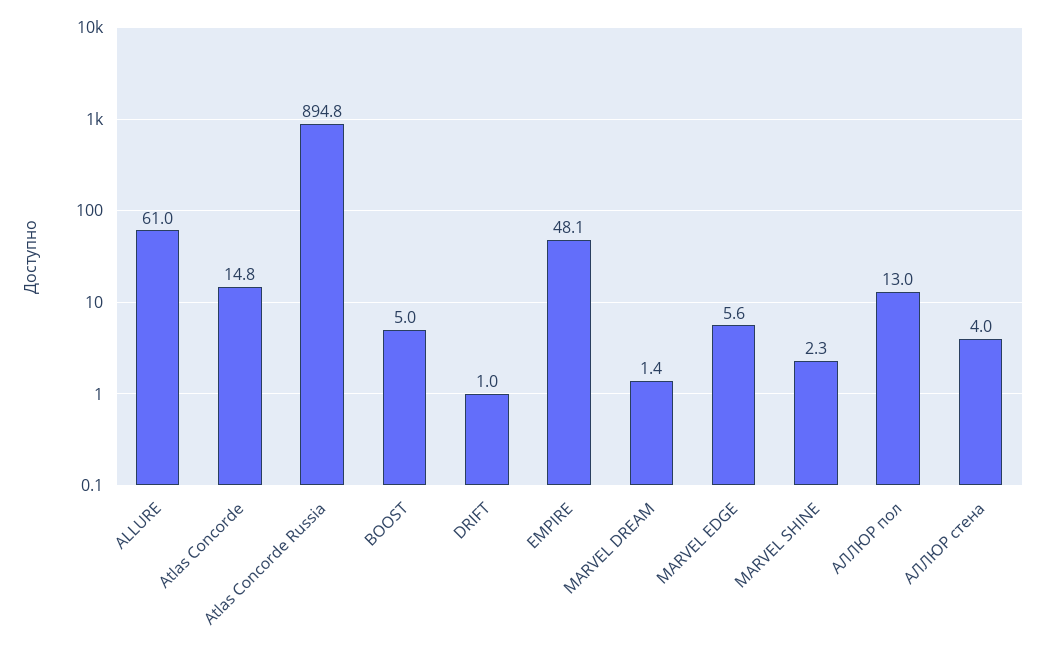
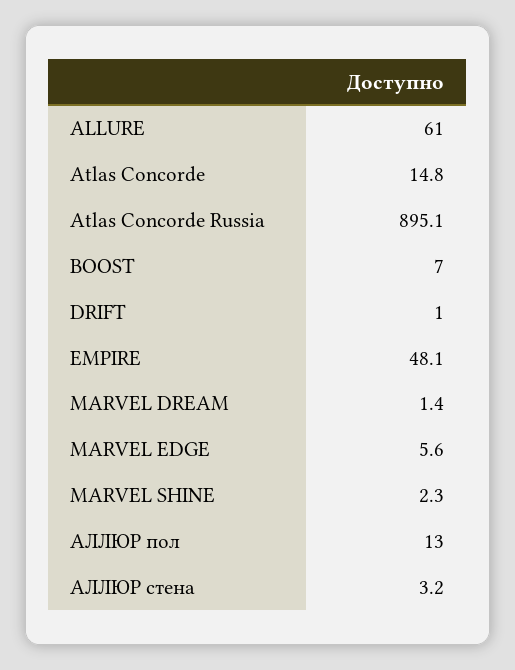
  {
    "ALLURE": 61,
    "Atlas Concorde": 14.8,
-   "Atlas Concorde Russia": 894.8,
+   "Atlas Concorde Russia": 895.1,
-   "BOOST": 5,
+   "BOOST": 7,
    "DRIFT": 1,
    "EMPIRE": 48.1,
    "MARVEL DREAM": 1.4,
    "MARVEL EDGE": 5.6,
    "MARVEL SHINE": 2.3,
    "АЛЛЮР пол": 13,
-   "АЛЛЮР стена": 4
+   "АЛЛЮР стена": 3.2
  }

